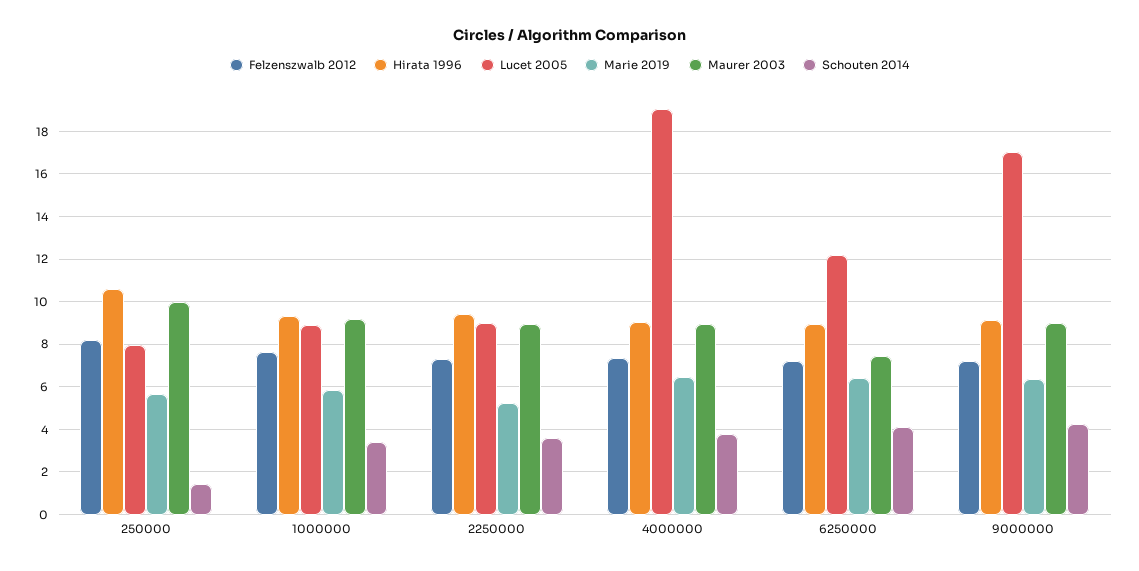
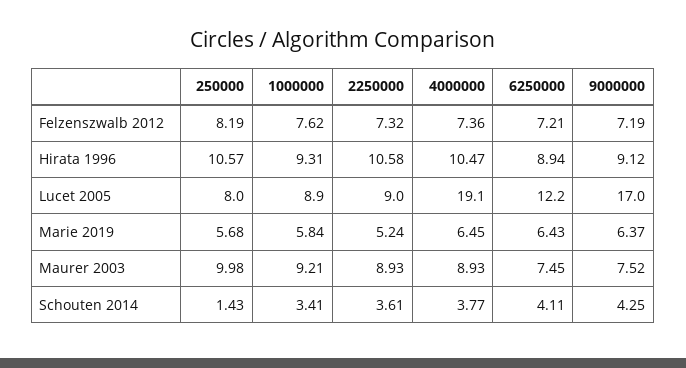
  {
    "Felzenszwalb 2012": {
      "250000": 8.19,
      "1000000": 7.62,
      "2250000": 7.32,
      "4000000": 7.36,
      "6250000": 7.21,
      "9000000": 7.19
    },
    "Hirata 1996": {
      "250000": 10.57,
      "1000000": 9.31,
-     "2250000": 9.5,
+     "2250000": 10.58,
-     "4000000": 9,
+     "4000000": 10.47,
      "6250000": 8.94,
      "9000000": 9.12
    },
    "Lucet 2005": {
      "250000": 8,
      "1000000": 8.9,
      "2250000": 9,
      "4000000": 19.1,
      "6250000": 12.2,
      "9000000": 17
    },
    "Marie 2019": {
      "250000": 5.68,
      "1000000": 5.84,
      "2250000": 5.24,
      "4000000": 6.45,
      "6250000": 6.43,
      "9000000": 6.37
    },
    "Maurer 2003": {
      "250000": 9.98,
      "1000000": 9.21,
      "2250000": 8.93,
      "4000000": 8.93,
      "6250000": 7.45,
-     "9000000": 9
+     "9000000": 7.52
    },
    "Schouten 2014": {
      "250000": 1.43,
      "1000000": 3.41,
      "2250000": 3.61,
      "4000000": 3.77,
      "6250000": 4.11,
      "9000000": 4.25
    }
  }

